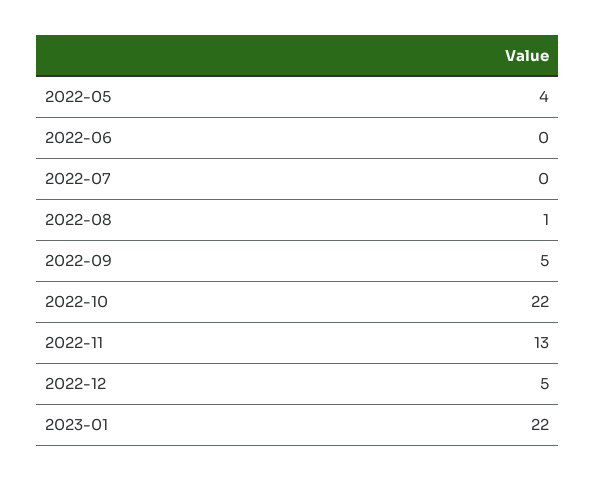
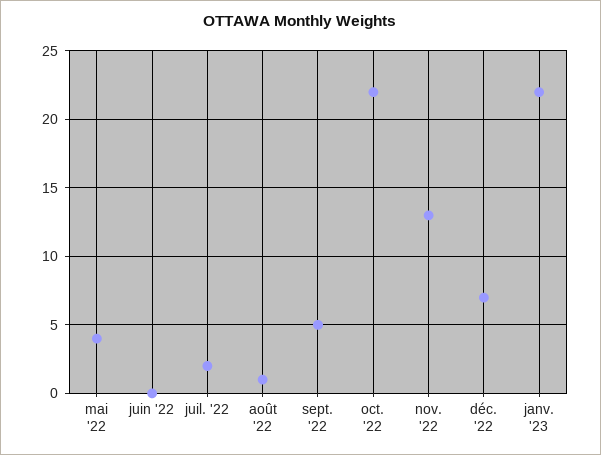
  {
    "2022-05": 4,
    "2022-06": 0,
-   "2022-07": 0,
+   "2022-07": 2,
    "2022-08": 1,
    "2022-09": 5,
    "2022-10": 22,
    "2022-11": 13,
-   "2022-12": 5,
+   "2022-12": 7,
    "2023-01": 22
  }

